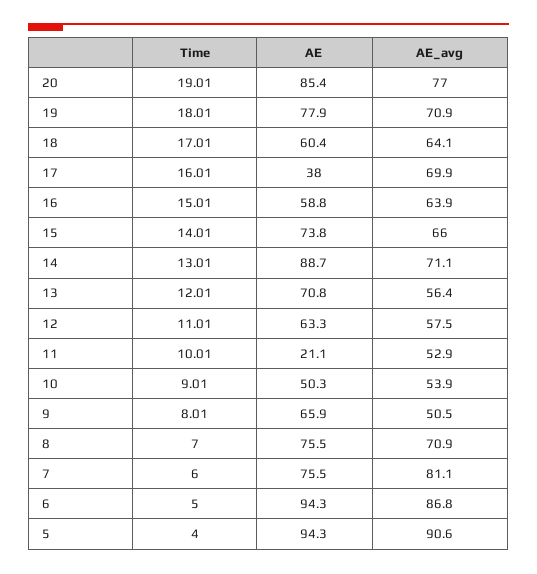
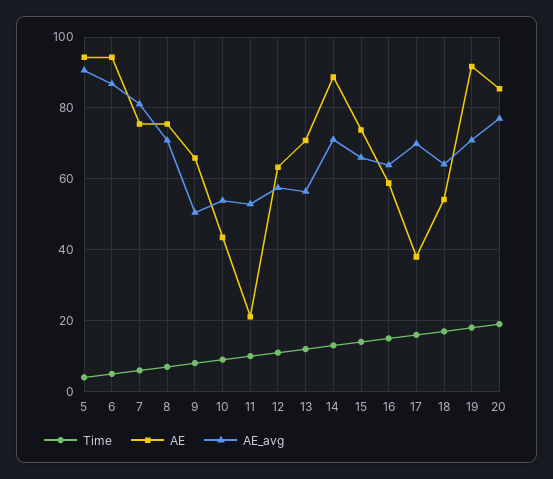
  {
    "Time": {
      "20": 19.01,
      "19": 18.01,
      "18": 17.01,
      "17": 16.01,
      "16": 15.01,
      "15": 14.01,
      "14": 13.01,
      "13": 12.01,
      "12": 11.01,
      "11": 10.01,
      "10": 9.01,
      "9": 8.01,
      "8": 7,
      "7": 6,
      "6": 5,
      "5": 4
    },
    "AE": {
      "20": 85.4,
-     "19": 77.9,
+     "19": 92,
-     "18": 60.4,
+     "18": 54,
      "17": 38,
      "16": 58.8,
      "15": 73.8,
      "14": 88.7,
      "13": 70.8,
      "12": 63.3,
      "11": 21.1,
-     "10": 50.3,
+     "10": 44,
      "9": 65.9,
      "8": 75.5,
      "7": 75.5,
      "6": 94.3,
      "5": 94.3
    },
    "AE_avg": {
      "20": 77,
      "19": 70.9,
      "18": 64.1,
      "17": 69.9,
      "16": 63.9,
      "15": 66,
      "14": 71.1,
      "13": 56.4,
      "12": 57.5,
      "11": 52.9,
      "10": 53.9,
      "9": 50.5,
      "8": 70.9,
      "7": 81.1,
      "6": 86.8,
      "5": 90.6
    }
  }

